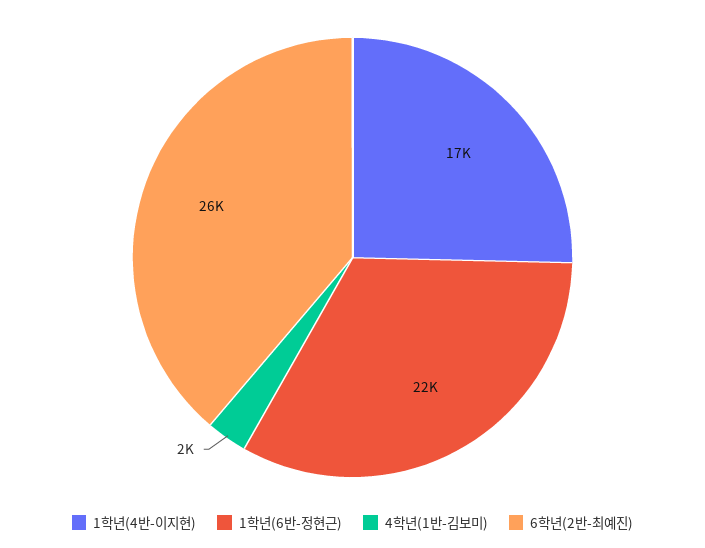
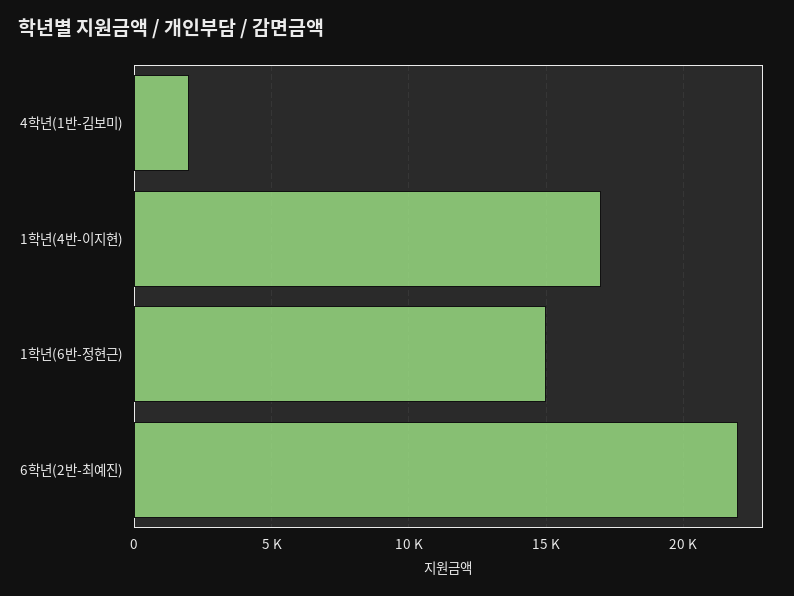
  {
    "1학년(4반-이지현)": 17000,
-   "1학년(6반-정현근)": 22000,
+   "1학년(6반-정현근)": 15000,
    "4학년(1반-김보미)": 2000,
-   "6학년(2반-최예진)": 26000
+   "6학년(2반-최예진)": 22000
  }

